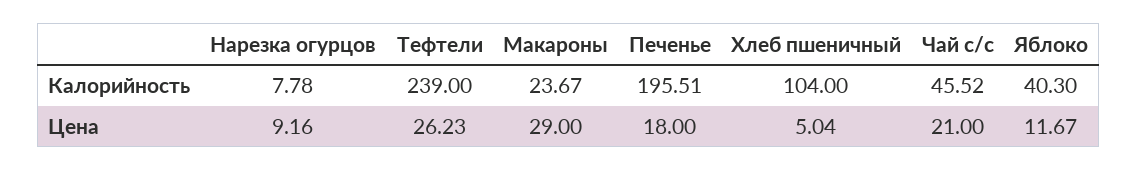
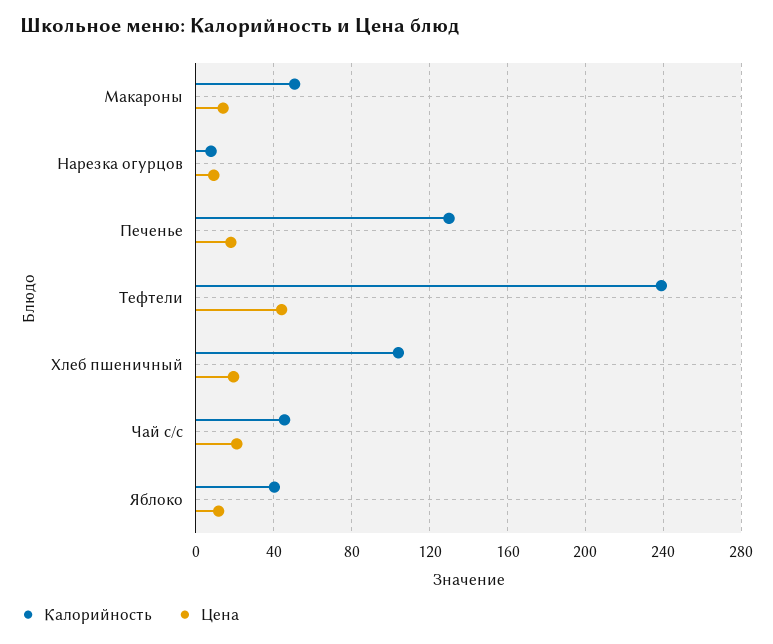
  {
    "Калорийность": {
      "Нарезка огурцов": 7.78,
      "Тефтели": 239,
-     "Макароны": 23.67,
+     "Макароны": 50,
-     "Печенье": 195.51,
+     "Печенье": 130,
      "Хлеб пшеничный": 104,
      "Чай с/с": 45.52,
      "Яблоко": 40.3
    },
    "Цена": {
      "Нарезка огурцов": 9.16,
-     "Тефтели": 26.23,
+     "Тефтели": 45,
-     "Макароны": 29,
+     "Макароны": 15,
      "Печенье": 18,
-     "Хлеб пшеничный": 5.04,
+     "Хлеб пшеничный": 20,
      "Чай с/с": 21,
      "Яблоко": 11.67
    }
  }

